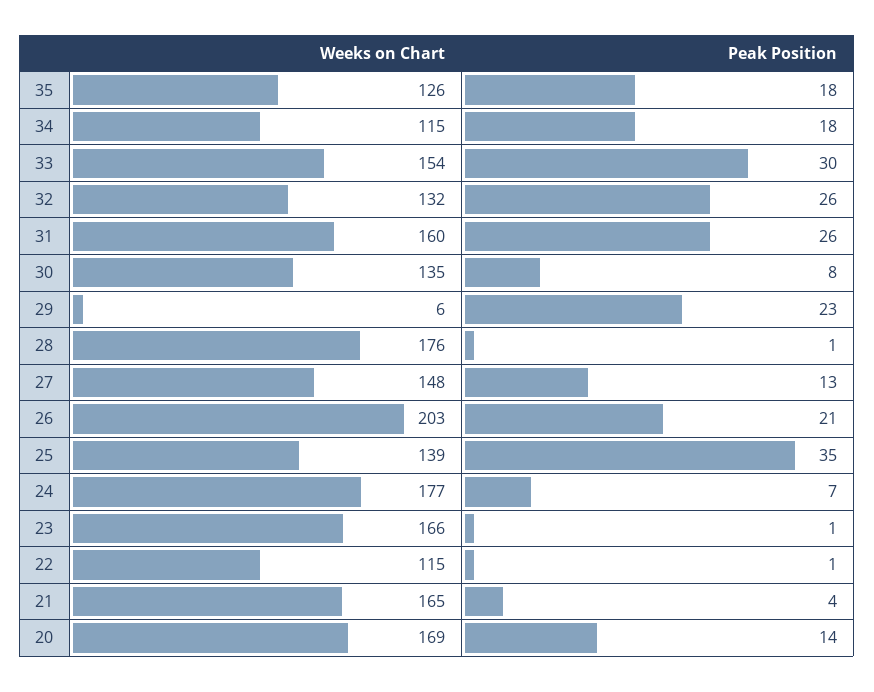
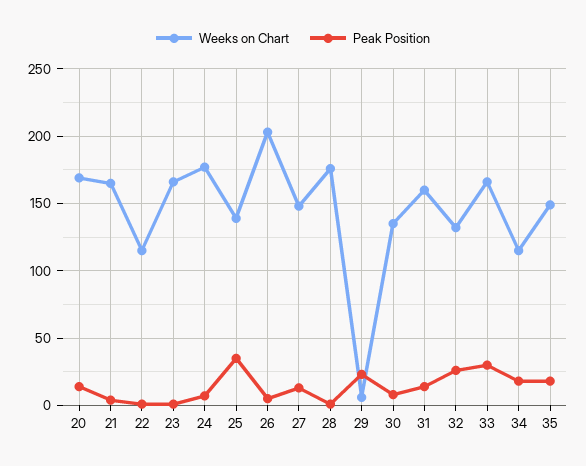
  {
    "Weeks on Chart": {
-     "35": 126,
+     "35": 150,
      "34": 115,
-     "33": 154,
+     "33": 165,
      "32": 132,
      "31": 160,
      "30": 135,
      "29": 6,
      "28": 176,
      "27": 148,
      "26": 203,
      "25": 139,
      "24": 177,
      "23": 166,
      "22": 115,
      "21": 165,
      "20": 169
    },
    "Peak Position": {
      "35": 18,
      "34": 18,
      "33": 30,
      "32": 26,
-     "31": 26,
+     "31": 15,
      "30": 8,
      "29": 23,
      "28": 1,
      "27": 13,
-     "26": 21,
+     "26": 5,
      "25": 35,
      "24": 7,
      "23": 1,
      "22": 1,
      "21": 4,
      "20": 14
    }
  }

